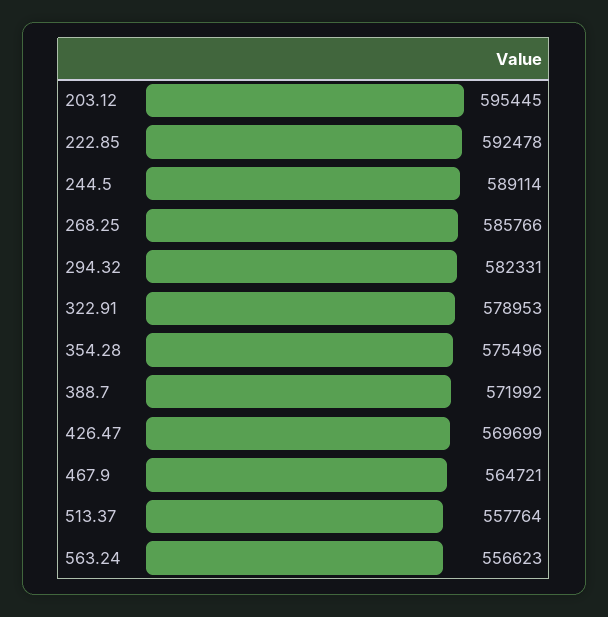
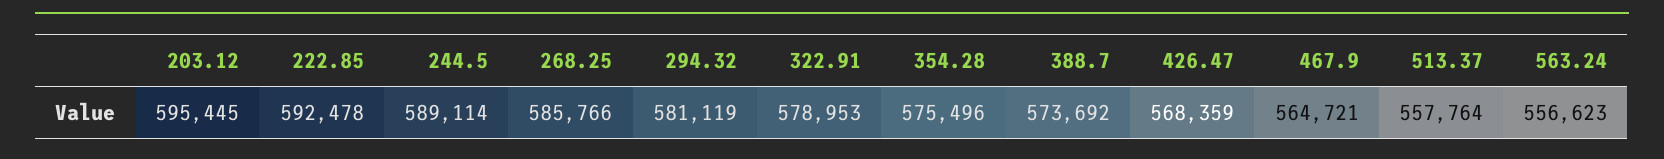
  {
    "203.12": 595445,
    "222.85": 592478,
    "244.5": 589114,
    "268.25": 585766,
-   "294.32": 582331,
+   "294.32": 581119,
    "322.91": 578953,
    "354.28": 575496,
-   "388.7": 571992,
+   "388.7": 573692,
-   "426.47": 569699,
+   "426.47": 568359,
    "467.9": 564721,
    "513.37": 557764,
    "563.24": 556623
  }

